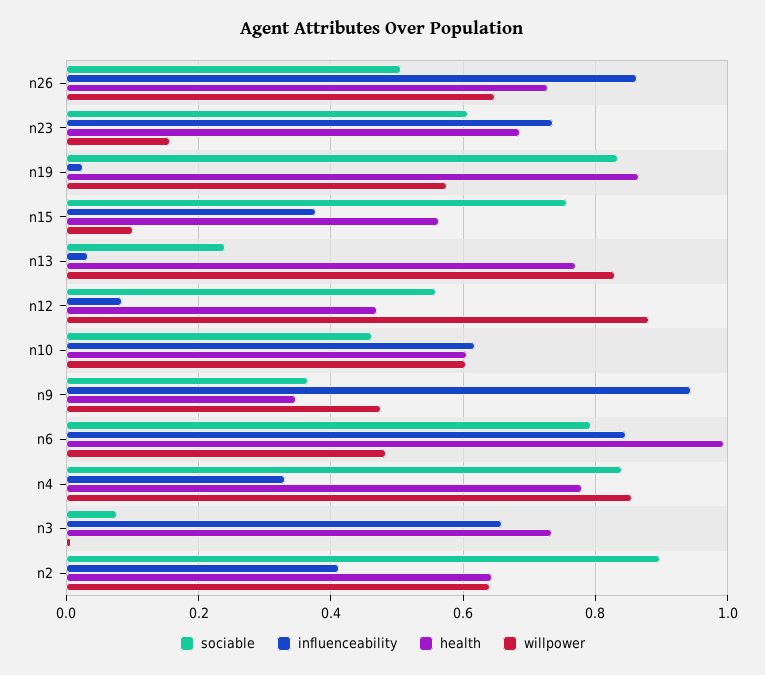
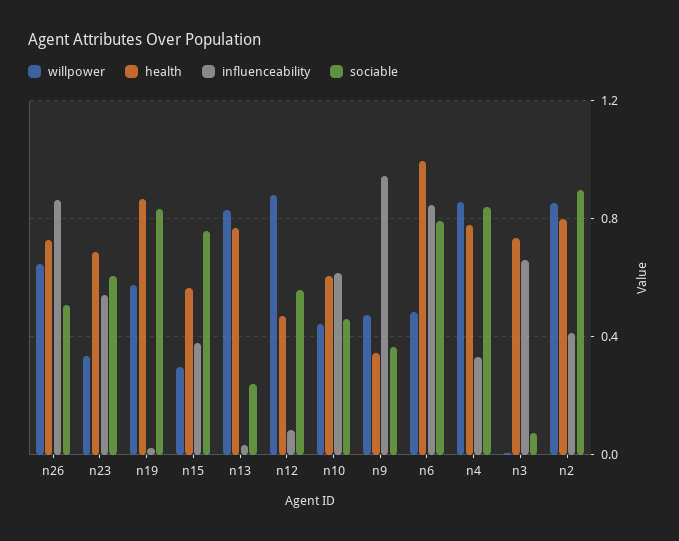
  {
    "sociable": {
      "n26": 0.5,
      "n23": 0.6,
      "n19": 0.84,
      "n15": 0.76,
      "n13": 0.24,
      "n12": 0.56,
      "n10": 0.46,
      "n9": 0.36,
      "n6": 0.8,
      "n4": 0.84,
      "n3": 0.08,
      "n2": 0.9
    },
    "influenceability": {
      "n26": 0.86,
-     "n23": 0.74,
+     "n23": 0.55,
      "n19": 0.02,
      "n15": 0.38,
      "n13": 0.04,
      "n12": 0.08,
      "n10": 0.62,
      "n9": 0.94,
      "n6": 0.84,
      "n4": 0.34,
      "n3": 0.66,
      "n2": 0.42
    },
    "health": {
      "n26": 0.72,
      "n23": 0.68,
      "n19": 0.86,
      "n15": 0.56,
      "n13": 0.78,
      "n12": 0.46,
      "n10": 0.6,
      "n9": 0.34,
      "n6": 1,
      "n4": 0.78,
      "n3": 0.74,
-     "n2": 0.64
+     "n2": 0.8
    },
    "willpower": {
      "n26": 0.64,
-     "n23": 0.16,
+     "n23": 0.35,
      "n19": 0.58,
-     "n15": 0.1,
+     "n15": 0.3,
      "n13": 0.82,
      "n12": 0.88,
-     "n10": 0.6,
+     "n10": 0.45,
      "n9": 0.48,
      "n6": 0.48,
      "n4": 0.86,
      "n3": 0,
-     "n2": 0.64
+     "n2": 0.85
    }
  }

